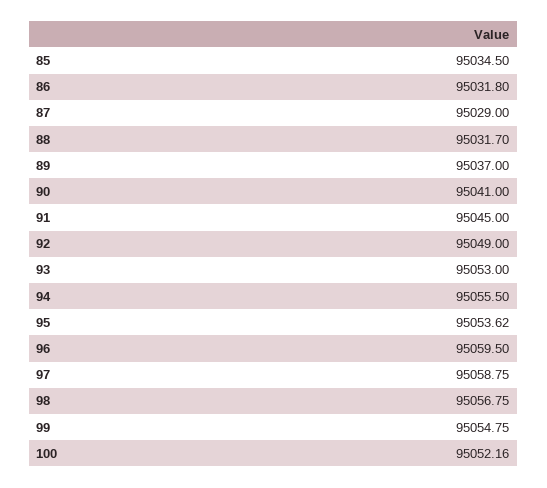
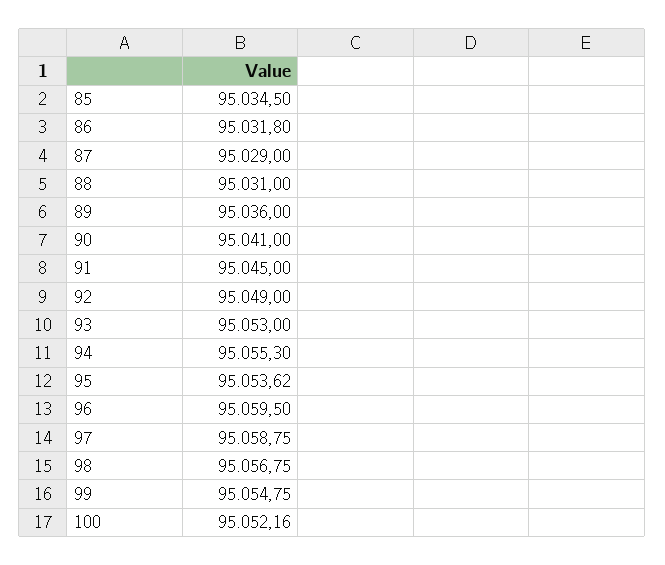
  {
    "85": 95034.5,
    "86": 95031.8,
    "87": 95029,
-   "88": 95031.7,
+   "88": 95031,
-   "89": 95037,
+   "89": 95036,
    "90": 95041,
    "91": 95045,
    "92": 95049,
    "93": 95053,
-   "94": 95055.5,
+   "94": 95055.3,
    "95": 95053.62,
    "96": 95059.5,
    "97": 95058.75,
    "98": 95056.75,
    "99": 95054.75,
    "100": 95052.16
  }

